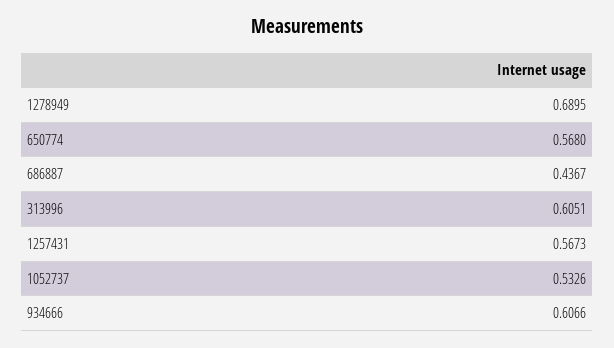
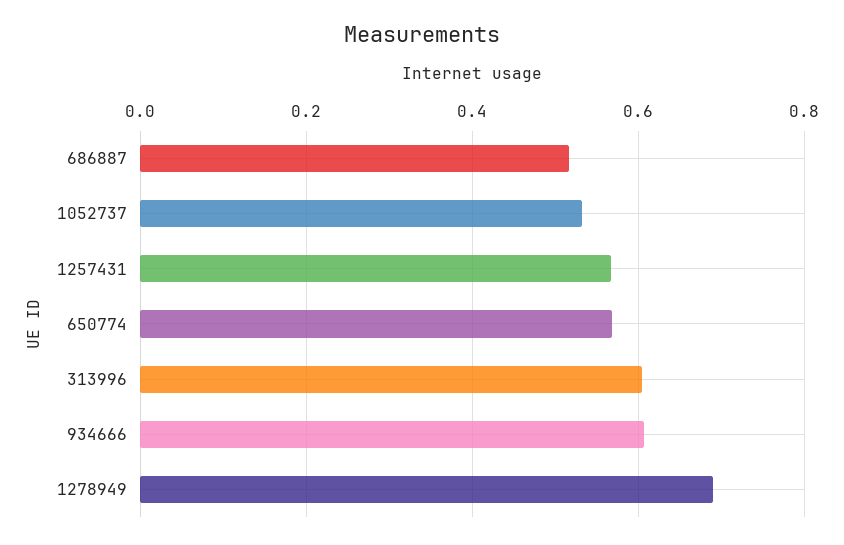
  {
    "1278949": 0.6895,
    "650774": 0.568,
-   "686887": 0.4367,
+   "686887": 0.52,
    "313996": 0.6051,
    "1257431": 0.5673,
    "1052737": 0.5326,
    "934666": 0.6066
  }

